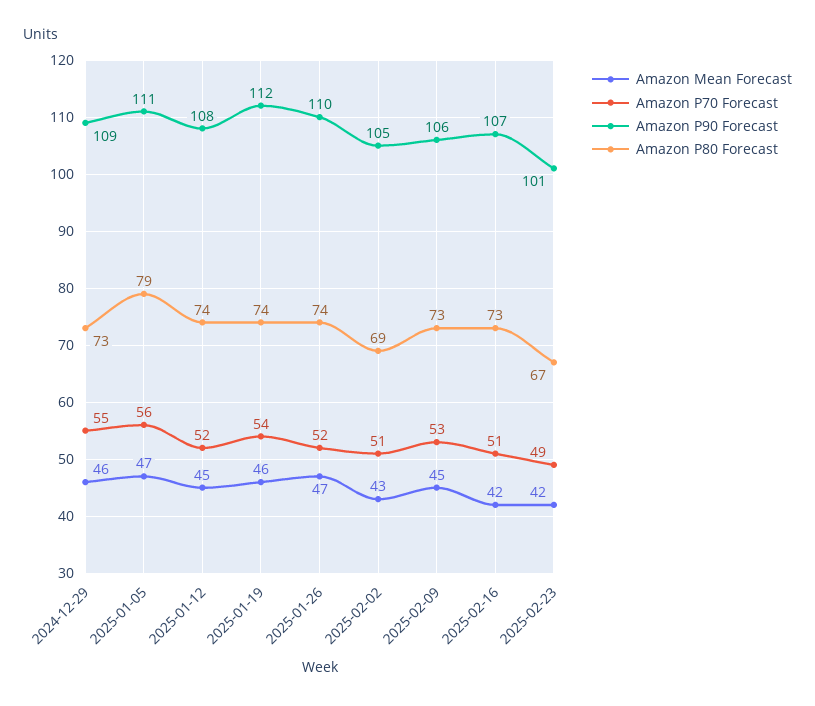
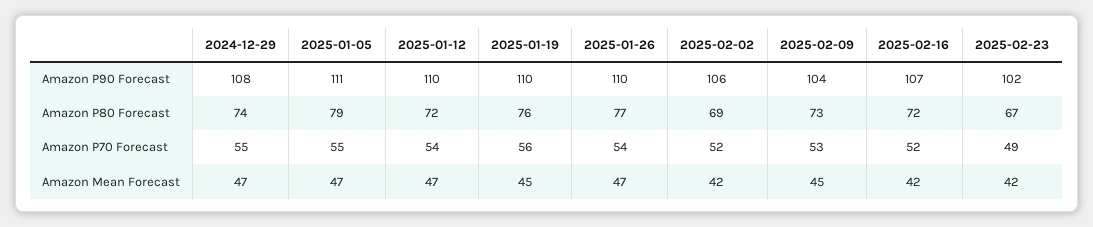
  {
    "Amazon Mean Forecast": {
-     "2024-12-29": 46,
+     "2024-12-29": 47,
      "2025-01-05": 47,
-     "2025-01-12": 45,
+     "2025-01-12": 47,
-     "2025-01-19": 46,
+     "2025-01-19": 45,
      "2025-01-26": 47,
-     "2025-02-02": 43,
+     "2025-02-02": 42,
      "2025-02-09": 45,
      "2025-02-16": 42,
      "2025-02-23": 42
    },
    "Amazon P70 Forecast": {
      "2024-12-29": 55,
-     "2025-01-05": 56,
+     "2025-01-05": 55,
-     "2025-01-12": 52,
+     "2025-01-12": 54,
-     "2025-01-19": 54,
+     "2025-01-19": 56,
-     "2025-01-26": 52,
+     "2025-01-26": 54,
-     "2025-02-02": 51,
+     "2025-02-02": 52,
      "2025-02-09": 53,
-     "2025-02-16": 51,
+     "2025-02-16": 52,
      "2025-02-23": 49
    },
    "Amazon P90 Forecast": {
-     "2024-12-29": 109,
+     "2024-12-29": 108,
      "2025-01-05": 111,
-     "2025-01-12": 108,
+     "2025-01-12": 110,
-     "2025-01-19": 112,
+     "2025-01-19": 110,
      "2025-01-26": 110,
-     "2025-02-02": 105,
+     "2025-02-02": 106,
-     "2025-02-09": 106,
+     "2025-02-09": 104,
      "2025-02-16": 107,
-     "2025-02-23": 101
+     "2025-02-23": 102
    },
    "Amazon P80 Forecast": {
-     "2024-12-29": 73,
+     "2024-12-29": 74,
      "2025-01-05": 79,
-     "2025-01-12": 74,
+     "2025-01-12": 72,
-     "2025-01-19": 74,
+     "2025-01-19": 76,
-     "2025-01-26": 74,
+     "2025-01-26": 77,
      "2025-02-02": 69,
      "2025-02-09": 73,
-     "2025-02-16": 73,
+     "2025-02-16": 72,
      "2025-02-23": 67
    }
  }

